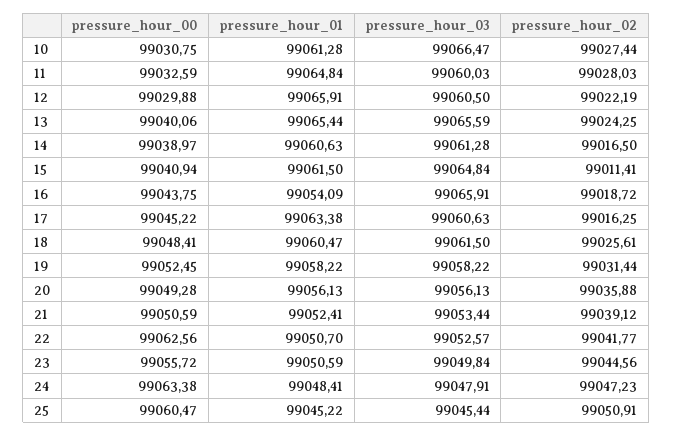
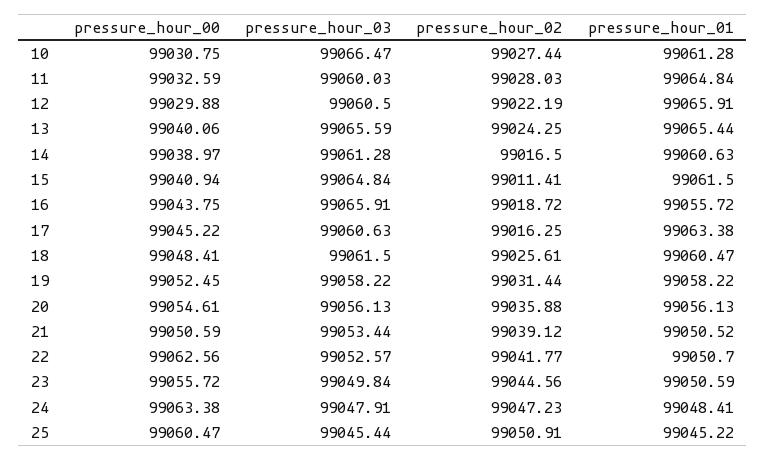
  {
    "pressure_hour_00": {
      "10": 99030.75,
      "11": 99032.59,
      "12": 99029.88,
      "13": 99040.06,
      "14": 99038.97,
      "15": 99040.94,
      "16": 99043.75,
      "17": 99045.22,
      "18": 99048.41,
      "19": 99052.45,
-     "20": 99049.28,
+     "20": 99054.61,
      "21": 99050.59,
      "22": 99062.56,
      "23": 99055.72,
      "24": 99063.38,
      "25": 99060.47
    },
    "pressure_hour_01": {
      "10": 99061.28,
      "11": 99064.84,
      "12": 99065.91,
      "13": 99065.44,
      "14": 99060.63,
      "15": 99061.5,
-     "16": 99054.09,
+     "16": 99055.72,
      "17": 99063.38,
      "18": 99060.47,
      "19": 99058.22,
      "20": 99056.13,
-     "21": 99052.41,
+     "21": 99050.52,
      "22": 99050.7,
      "23": 99050.59,
      "24": 99048.41,
      "25": 99045.22
    },
    "pressure_hour_03": {
      "10": 99066.47,
      "11": 99060.03,
      "12": 99060.5,
      "13": 99065.59,
      "14": 99061.28,
      "15": 99064.84,
      "16": 99065.91,
      "17": 99060.63,
      "18": 99061.5,
      "19": 99058.22,
      "20": 99056.13,
      "21": 99053.44,
      "22": 99052.57,
      "23": 99049.84,
      "24": 99047.91,
      "25": 99045.44
    },
    "pressure_hour_02": {
      "10": 99027.44,
      "11": 99028.03,
      "12": 99022.19,
      "13": 99024.25,
      "14": 99016.5,
      "15": 99011.41,
      "16": 99018.72,
      "17": 99016.25,
      "18": 99025.61,
      "19": 99031.44,
      "20": 99035.88,
      "21": 99039.12,
      "22": 99041.77,
      "23": 99044.56,
      "24": 99047.23,
      "25": 99050.91
    }
  }

